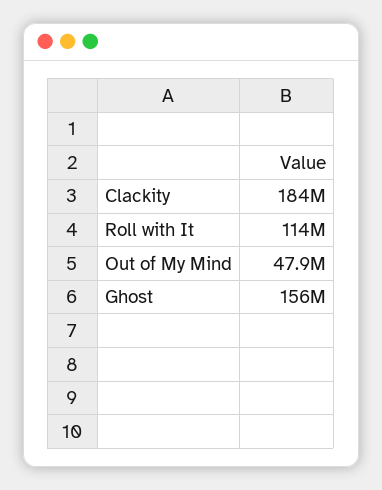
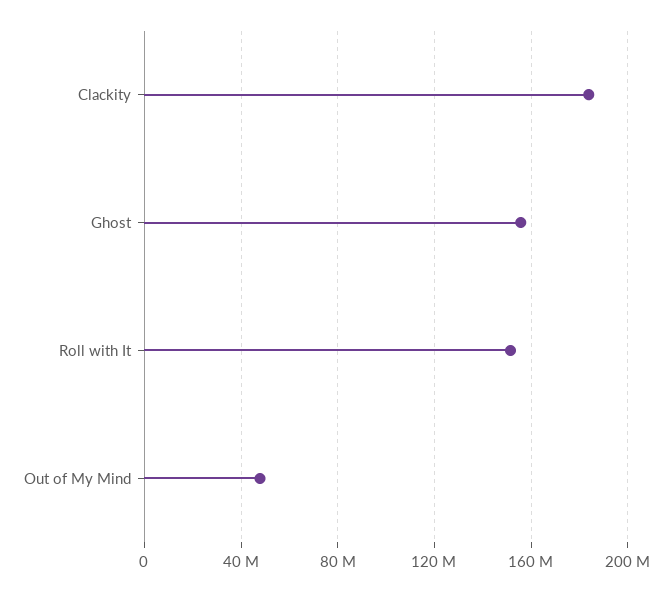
  {
    "Clackity": 184000000,
-   "Roll with It": 114000000,
+   "Roll with It": 150000000,
    "Out of My Mind": 47900000,
    "Ghost": 156000000
  }

